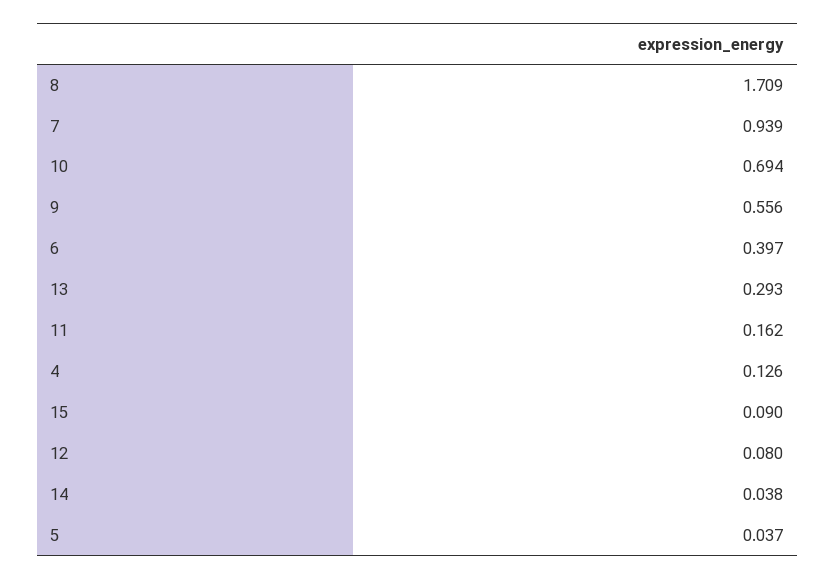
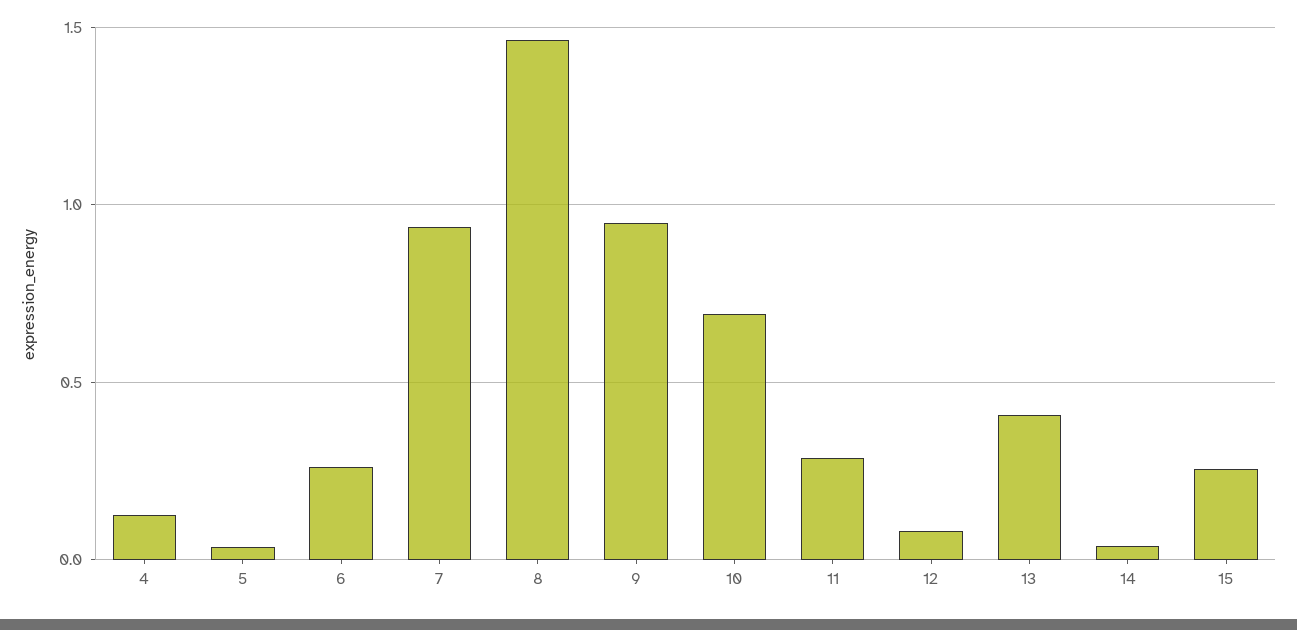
  {
-   "8": 1.709,
+   "8": 1.45,
    "7": 0.939,
    "10": 0.694,
-   "9": 0.556,
+   "9": 0.95,
-   "6": 0.397,
+   "6": 0.25,
-   "13": 0.293,
+   "13": 0.4,
-   "11": 0.162,
+   "11": 0.3,
    "4": 0.126,
-   "15": 0.09,
+   "15": 0.25,
    "12": 0.08,
    "14": 0.038,
    "5": 0.037
  }

